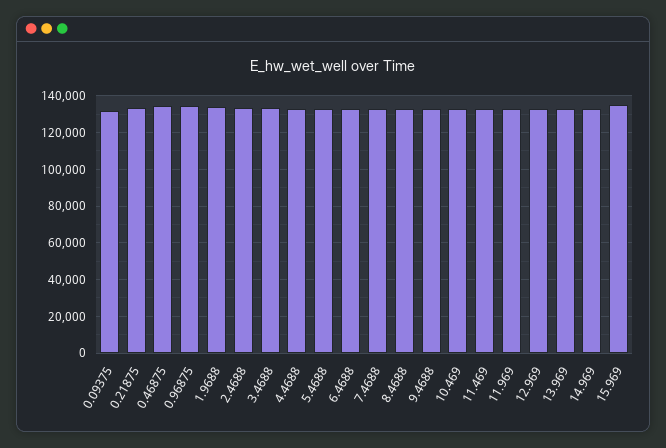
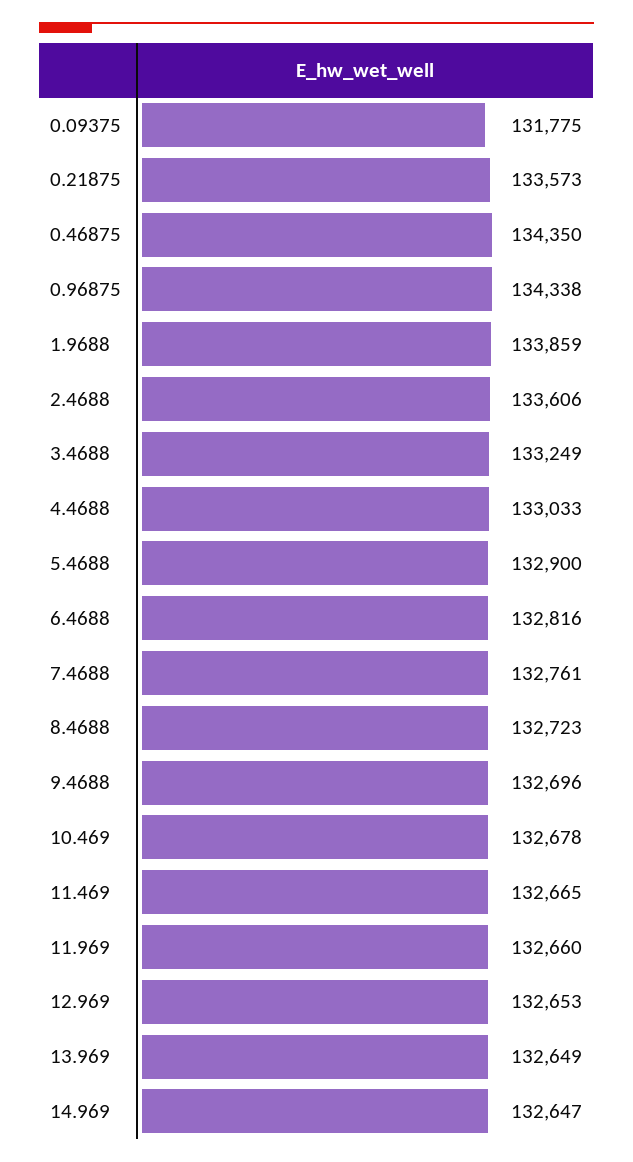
  {
    "0.09375": 131775,
    "0.21875": 133573,
    "0.46875": 134350,
    "0.96875": 134338,
    "1.9688": 133859,
    "2.4688": 133606,
    "3.4688": 133249,
    "4.4688": 133033,
    "5.4688": 132900,
    "6.4688": 132816,
    "7.4688": 132761,
    "8.4688": 132723,
    "9.4688": 132696,
    "10.469": 132678,
    "11.469": 132665,
    "11.969": 132660,
    "12.969": 132653,
    "13.969": 132649,
-   "14.969": 132647,
+   "14.969": 132647
-   "15.969": 135000
  }

